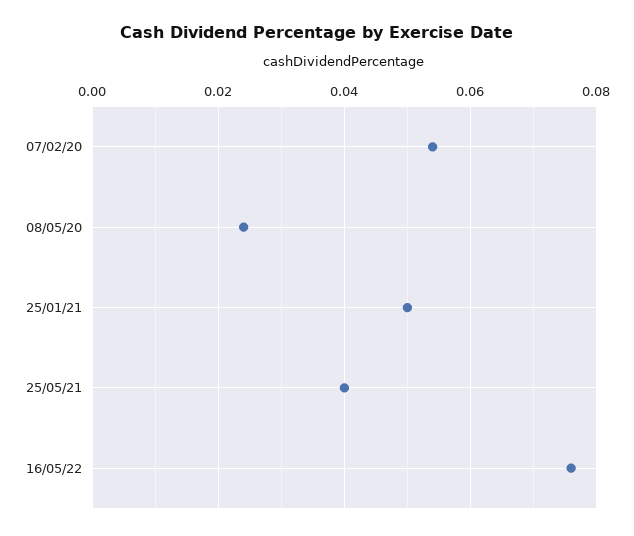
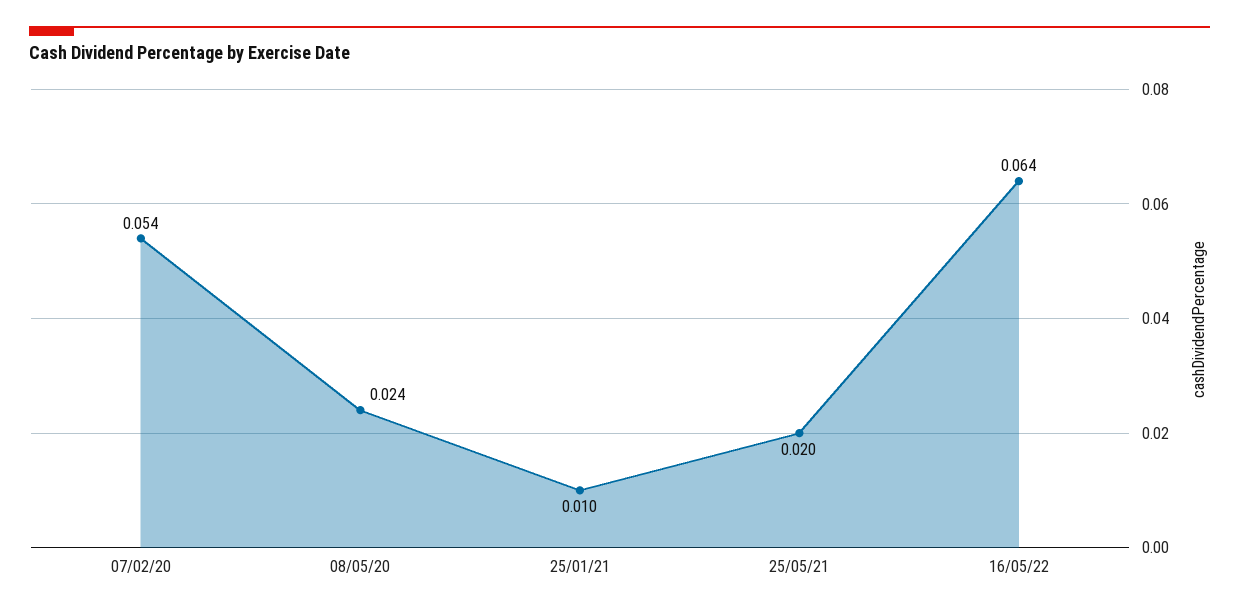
  {
    "07/02/20": 0.054,
    "08/05/20": 0.024,
-   "25/01/21": 0.05,
+   "25/01/21": 0.01,
-   "25/05/21": 0.04,
+   "25/05/21": 0.02,
-   "16/05/22": 0.075
+   "16/05/22": 0.064
  }

